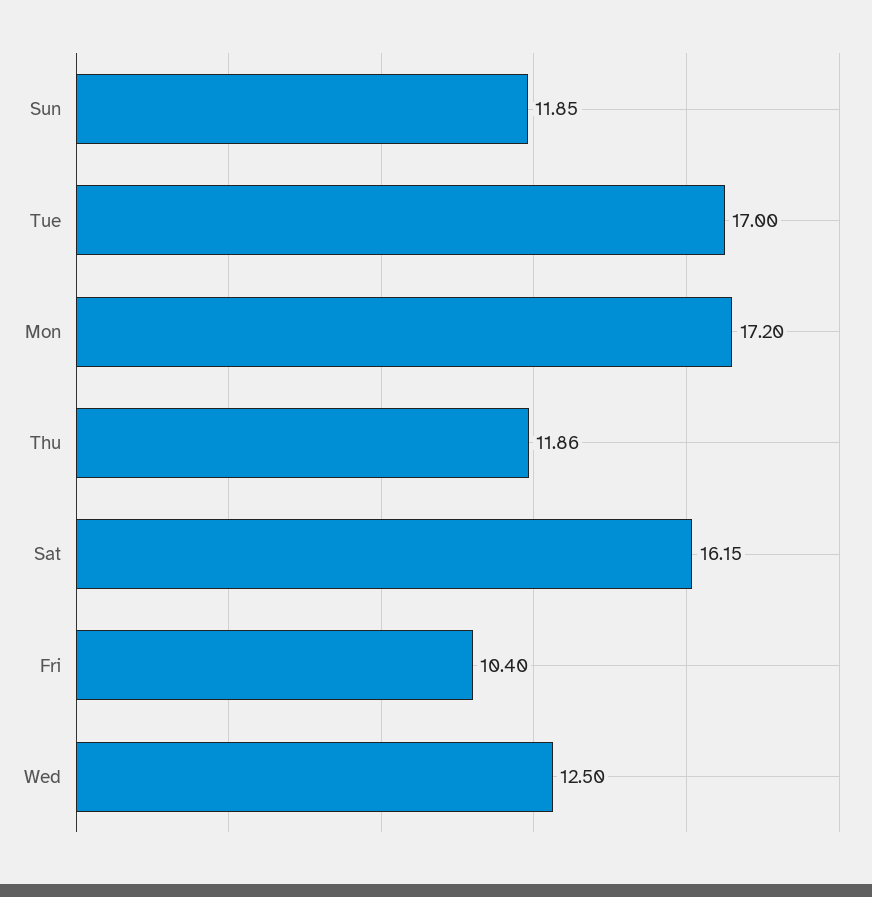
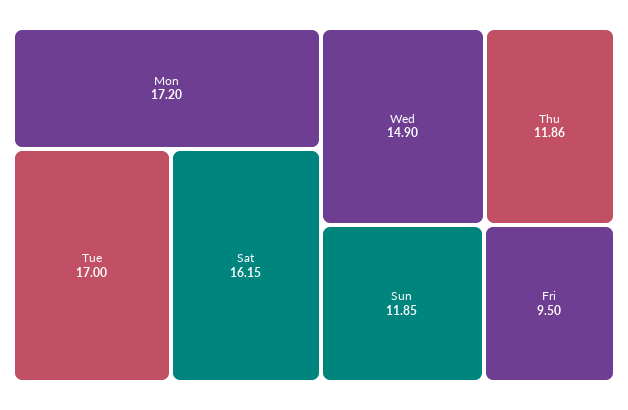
  {
    "Sun": 11.85,
    "Tue": 17,
    "Mon": 17.2,
    "Thu": 11.86,
    "Sat": 16.15,
-   "Fri": 10.4,
+   "Fri": 9.5,
-   "Wed": 12.5
+   "Wed": 14.9
  }

